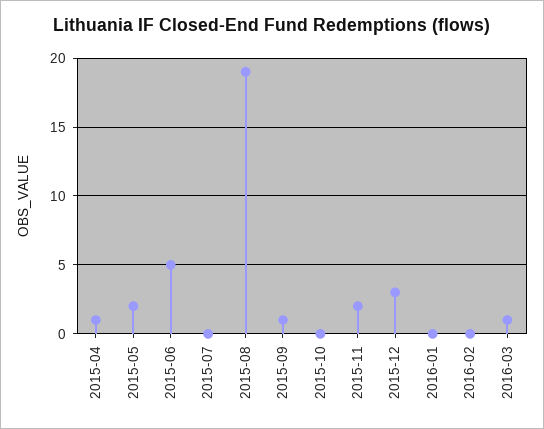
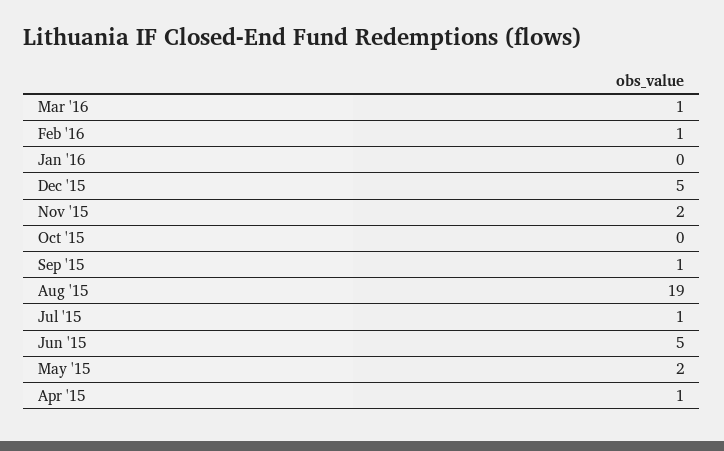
  {
    "2015-04": 1,
    "2015-05": 2,
    "2015-06": 5,
-   "2015-07": 0,
+   "2015-07": 1,
    "2015-08": 19,
    "2015-09": 1,
    "2015-10": 0,
    "2015-11": 2,
-   "2015-12": 3,
+   "2015-12": 5,
    "2016-01": 0,
-   "2016-02": 0,
+   "2016-02": 1,
    "2016-03": 1
  }

